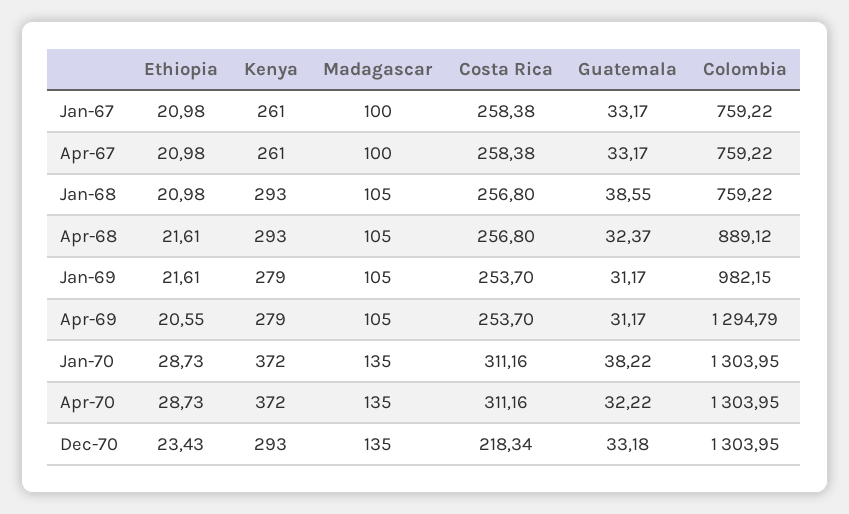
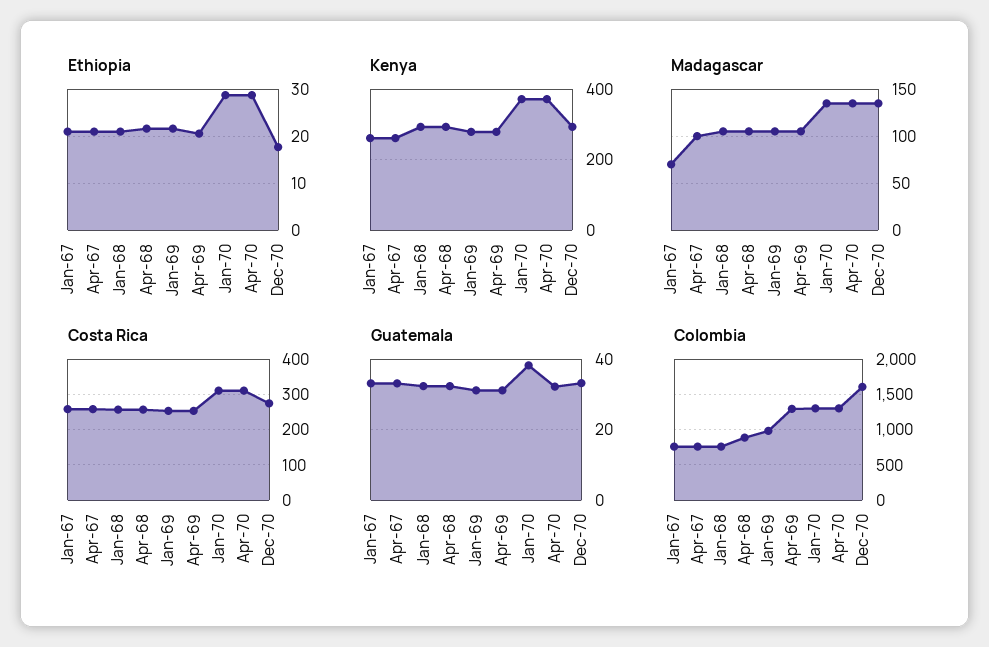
  {
    "Ethiopia": {
      "Jan-67": 20.98,
      "Apr-67": 20.98,
      "Jan-68": 20.98,
      "Apr-68": 21.61,
      "Jan-69": 21.61,
      "Apr-69": 20.55,
      "Jan-70": 28.73,
      "Apr-70": 28.73,
-     "Dec-70": 23.43
+     "Dec-70": 18
    },
    "Kenya": {
      "Jan-67": 261,
      "Apr-67": 261,
      "Jan-68": 293,
      "Apr-68": 293,
      "Jan-69": 279,
      "Apr-69": 279,
      "Jan-70": 372,
      "Apr-70": 372,
      "Dec-70": 293
    },
    "Madagascar": {
-     "Jan-67": 100,
+     "Jan-67": 70,
      "Apr-67": 100,
      "Jan-68": 105,
      "Apr-68": 105,
      "Jan-69": 105,
      "Apr-69": 105,
      "Jan-70": 135,
      "Apr-70": 135,
      "Dec-70": 135
    },
    "Costa Rica": {
      "Jan-67": 258.38,
      "Apr-67": 258.38,
      "Jan-68": 256.8,
      "Apr-68": 256.8,
      "Jan-69": 253.7,
      "Apr-69": 253.7,
      "Jan-70": 311.16,
      "Apr-70": 311.16,
-     "Dec-70": 218.34
+     "Dec-70": 280
    },
    "Guatemala": {
      "Jan-67": 33.17,
      "Apr-67": 33.17,
-     "Jan-68": 38.55,
+     "Jan-68": 32,
      "Apr-68": 32.37,
      "Jan-69": 31.17,
      "Apr-69": 31.17,
      "Jan-70": 38.22,
      "Apr-70": 32.22,
      "Dec-70": 33.18
    },
    "Colombia": {
      "Jan-67": 759.22,
      "Apr-67": 759.22,
      "Jan-68": 759.22,
      "Apr-68": 889.12,
      "Jan-69": 982.15,
      "Apr-69": 1294.79,
      "Jan-70": 1303.95,
      "Apr-70": 1303.95,
-     "Dec-70": 1303.95
+     "Dec-70": 1600
    }
  }

